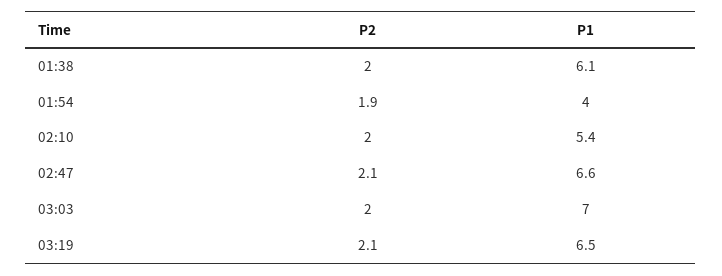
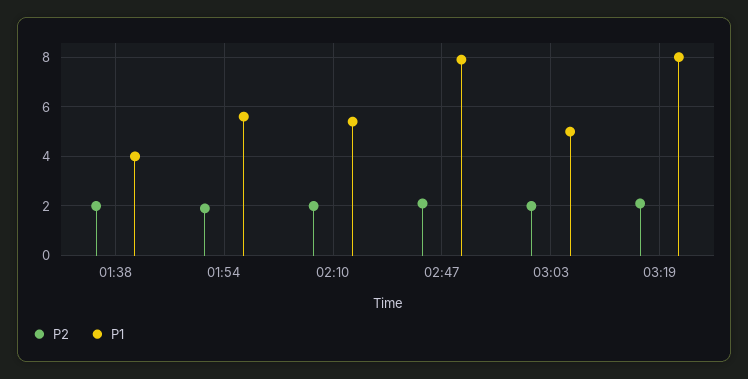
  {
    "P2": {
      "01:38": 2,
      "01:54": 1.9,
      "02:10": 2,
      "02:47": 2.1,
      "03:03": 2,
      "03:19": 2.1
    },
    "P1": {
-     "01:38": 6.1,
+     "01:38": 4,
-     "01:54": 4,
+     "01:54": 5.5,
      "02:10": 5.4,
-     "02:47": 6.6,
+     "02:47": 8,
-     "03:03": 7,
+     "03:03": 5,
-     "03:19": 6.5
+     "03:19": 8
    }
  }

